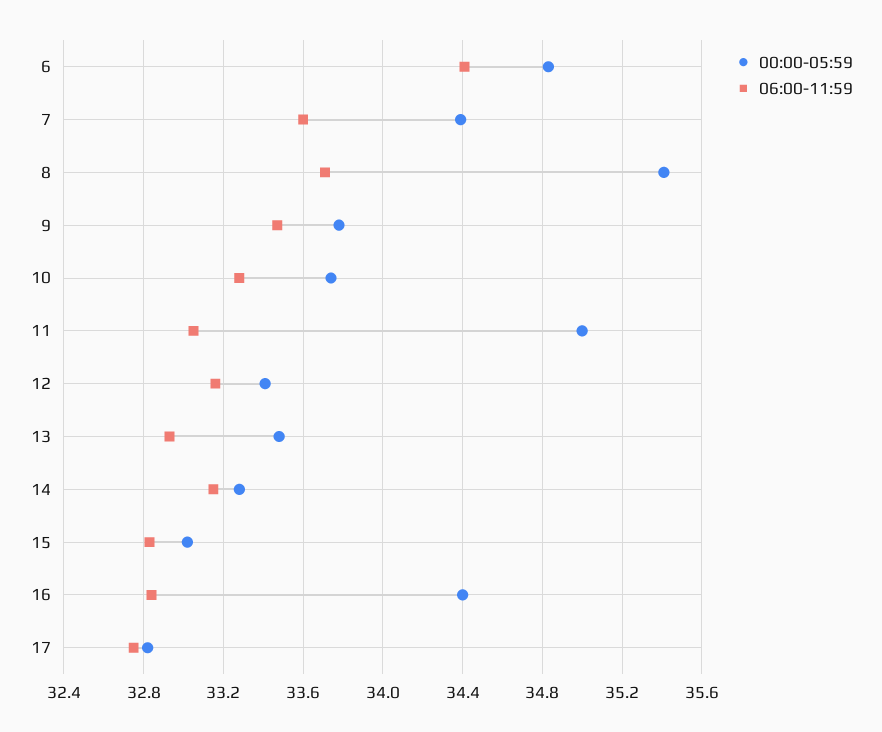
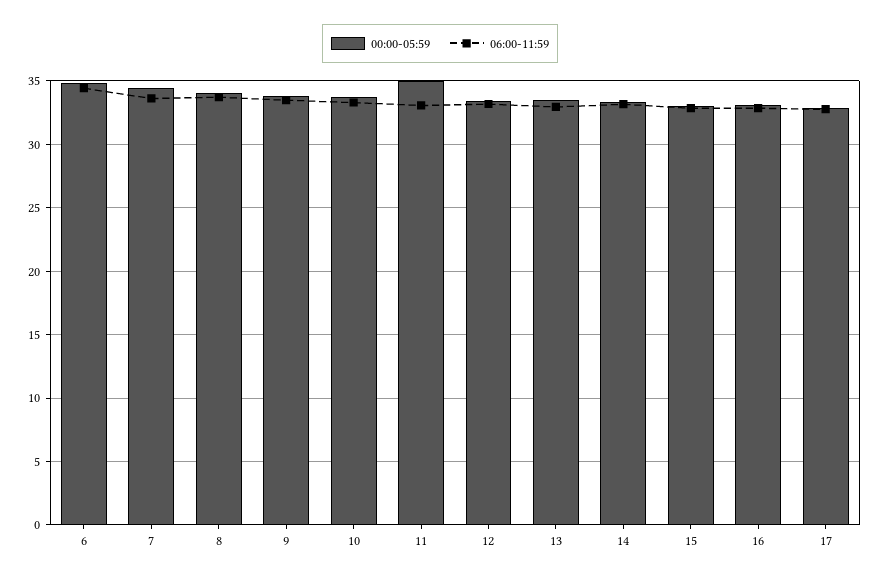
  {
    "00:00-05:59": {
      "6": 34.85,
      "7": 34.4,
-     "8": 35.4,
+     "8": 34,
      "9": 33.8,
      "10": 33.75,
      "11": 35,
      "12": 33.4,
      "13": 33.5,
      "14": 33.3,
      "15": 33,
-     "16": 34.4,
+     "16": 33,
      "17": 32.8
    },
    "06:00-11:59": {
      "6": 34.4,
      "7": 33.6,
      "8": 33.7,
      "9": 33.45,
      "10": 33.3,
      "11": 33.05,
      "12": 33.15,
      "13": 32.95,
      "14": 33.15,
      "15": 32.85,
      "16": 32.85,
      "17": 32.75
    }
  }

